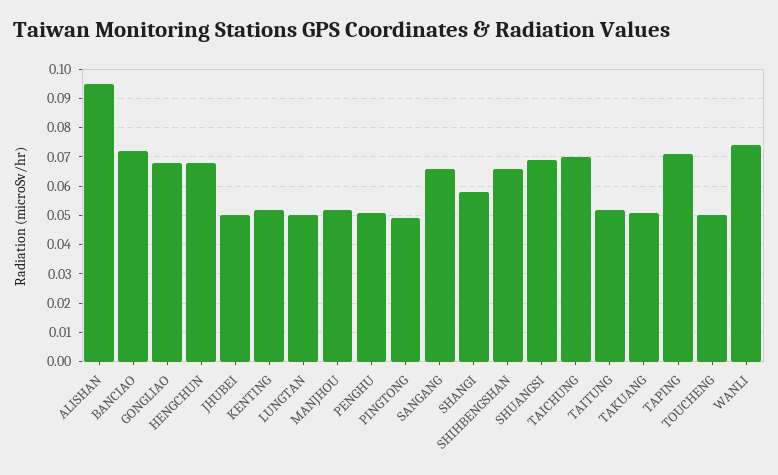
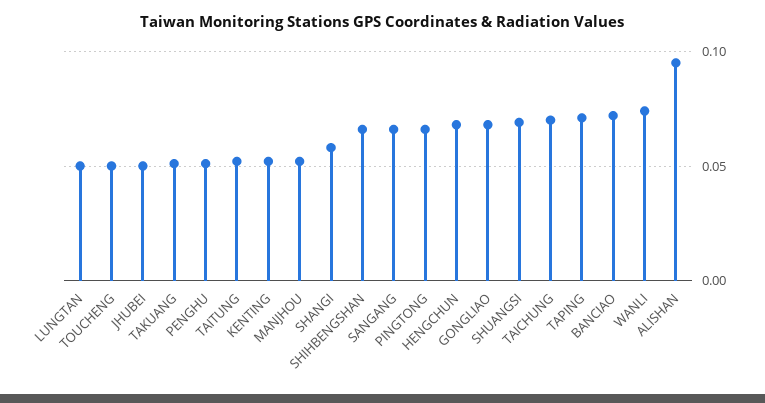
  {
    "ALISHAN": 0.095,
    "BANCIAO": 0.07,
    "GONGLIAO": 0.07,
    "HENGCHUN": 0.07,
    "JHUBEI": 0.05,
    "KENTING": 0.05,
    "LUNGTAN": 0.05,
    "MANJHOU": 0.05,
    "PENGHU": 0.05,
-   "PINGTONG": 0.05,
+   "PINGTONG": 0.065,
    "SANGANG": 0.065,
    "SHANGI": 0.06,
    "SHIHBENGSHAN": 0.065,
    "SHUANGSI": 0.07,
    "TAICHUNG": 0.07,
    "TAITUNG": 0.05,
    "TAKUANG": 0.05,
    "TAPING": 0.07,
    "TOUCHENG": 0.05,
    "WANLI": 0.075
  }

